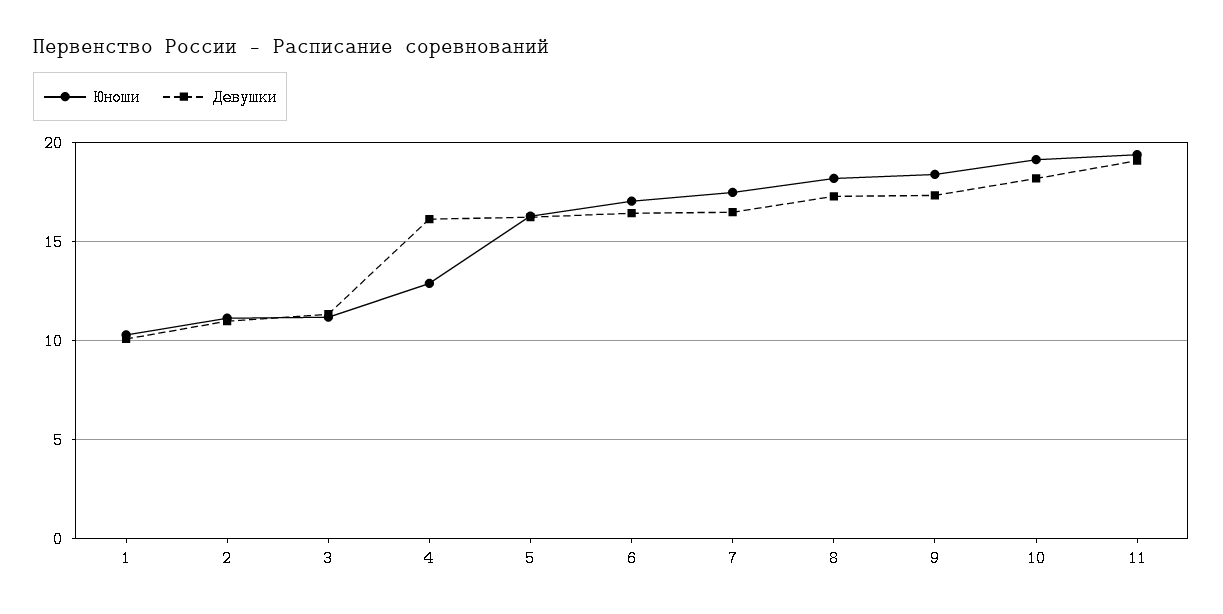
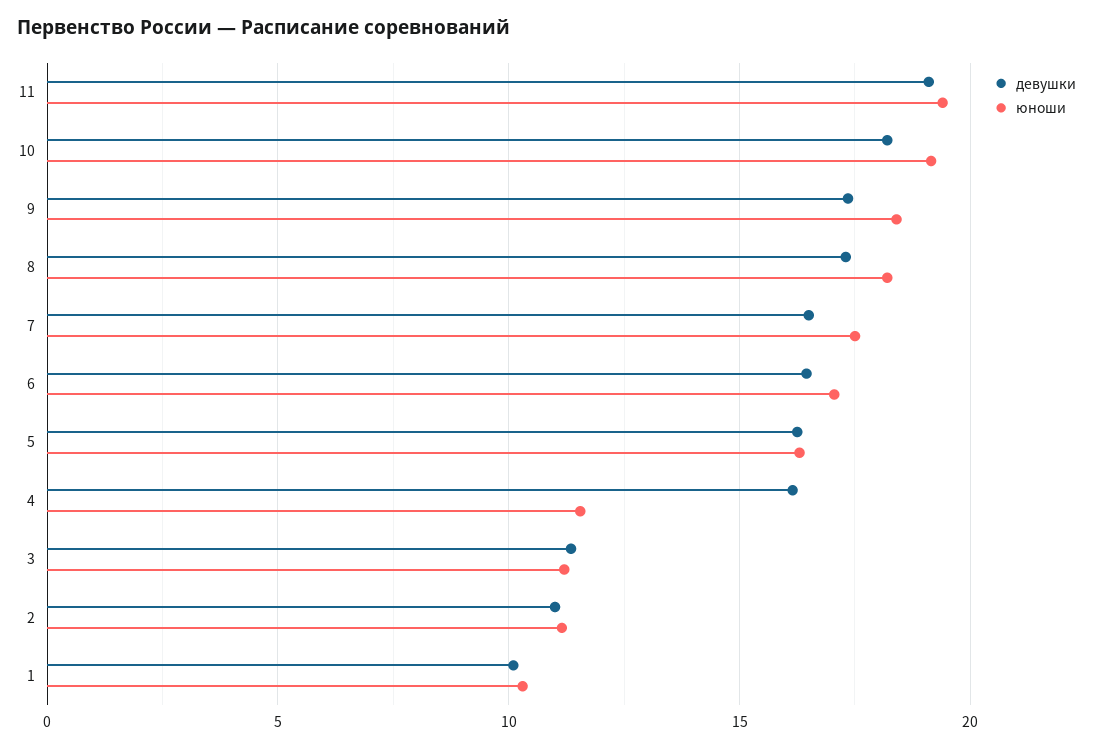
  {
    "Юноши": {
      "1": 10.5,
      "2": 11,
      "3": 11,
-     "4": 13,
+     "4": 11.5,
      "5": 16.5,
      "6": 17,
      "7": 17.5,
      "8": 18,
      "9": 18.5,
      "10": 19,
      "11": 19.5
    },
    "Девушки": {
      "1": 10,
      "2": 11,
      "3": 11.5,
      "4": 16,
      "5": 16.5,
      "6": 16.5,
      "7": 16.5,
      "8": 17.5,
      "9": 17.5,
      "10": 18,
      "11": 19
    }
  }

